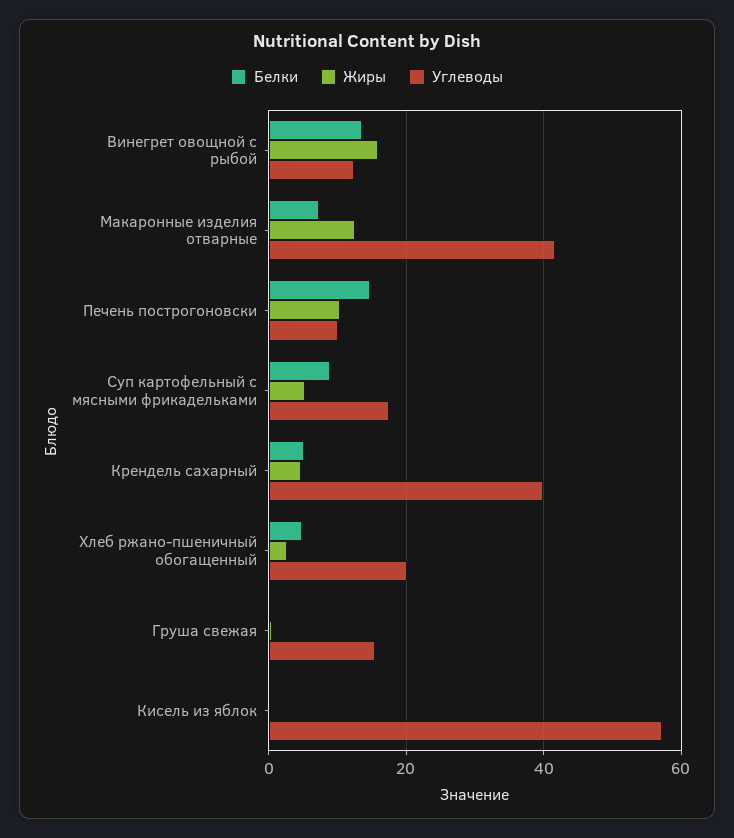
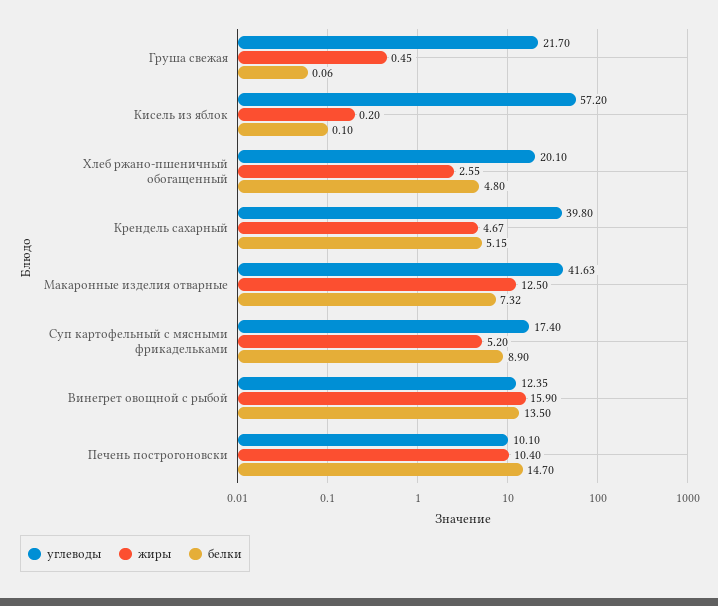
  {
    "Белки": {
      "Винегрет овощной с рыбой": 13.5,
      "Макаронные изделия отварные": 7.32,
      "Печень построгоновски": 14.7,
      "Суп картофельный с мясными фрикадельками": 8.9,
      "Крендель сахарный": 5.15,
      "Хлеб ржано-пшеничный обогащенный": 4.8,
      "Груша свежая": 0.06,
      "Кисель из яблок": 0.1
    },
    "Жиры": {
      "Винегрет овощной с рыбой": 15.9,
      "Макаронные изделия отварные": 12.5,
      "Печень построгоновски": 10.4,
      "Суп картофельный с мясными фрикадельками": 5.2,
      "Крендель сахарный": 4.67,
      "Хлеб ржано-пшеничный обогащенный": 2.55,
      "Груша свежая": 0.45,
      "Кисель из яблок": 0.2
    },
    "Углеводы": {
      "Винегрет овощной с рыбой": 12.35,
      "Макаронные изделия отварные": 41.63,
      "Печень построгоновски": 10.1,
      "Суп картофельный с мясными фрикадельками": 17.4,
      "Крендель сахарный": 39.8,
      "Хлеб ржано-пшеничный обогащенный": 20.1,
-     "Груша свежая": 16,
+     "Груша свежая": 21.7,
      "Кисель из яблок": 57.2
    }
  }

